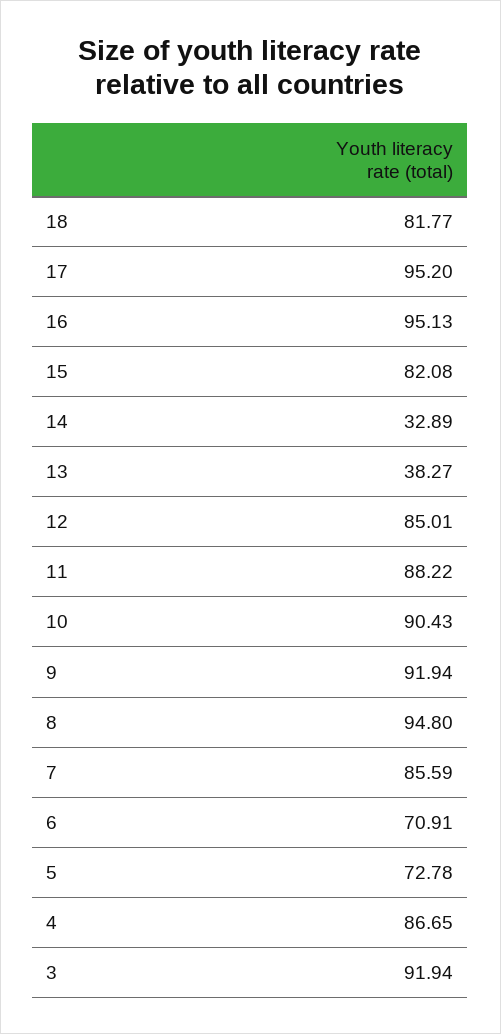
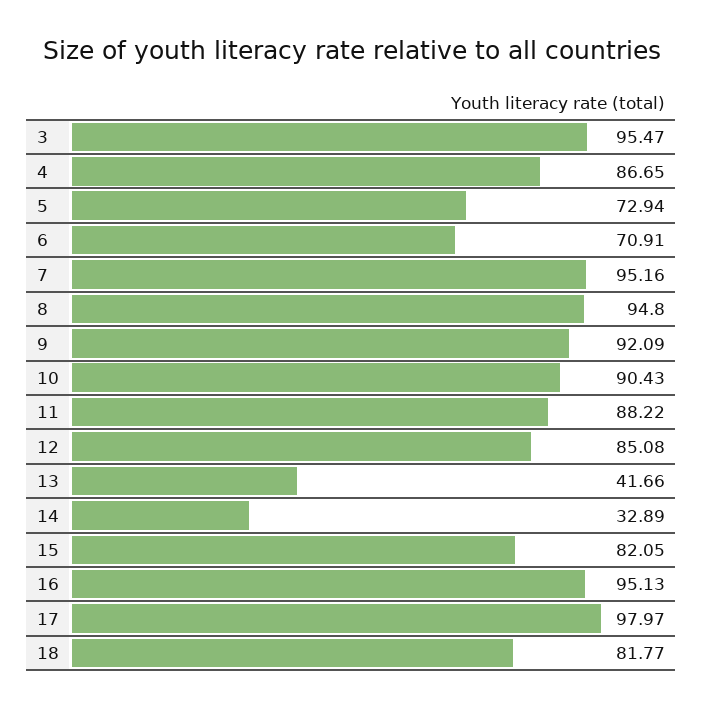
  {
    "18": 81.77,
-   "17": 95.2,
+   "17": 97.97,
    "16": 95.13,
-   "15": 82.08,
+   "15": 82.05,
    "14": 32.89,
-   "13": 38.27,
+   "13": 41.66,
-   "12": 85.01,
+   "12": 85.08,
    "11": 88.22,
    "10": 90.43,
-   "9": 91.94,
+   "9": 92.09,
    "8": 94.8,
-   "7": 85.59,
+   "7": 95.16,
    "6": 70.91,
-   "5": 72.78,
+   "5": 72.94,
    "4": 86.65,
-   "3": 91.94
+   "3": 95.47
  }

